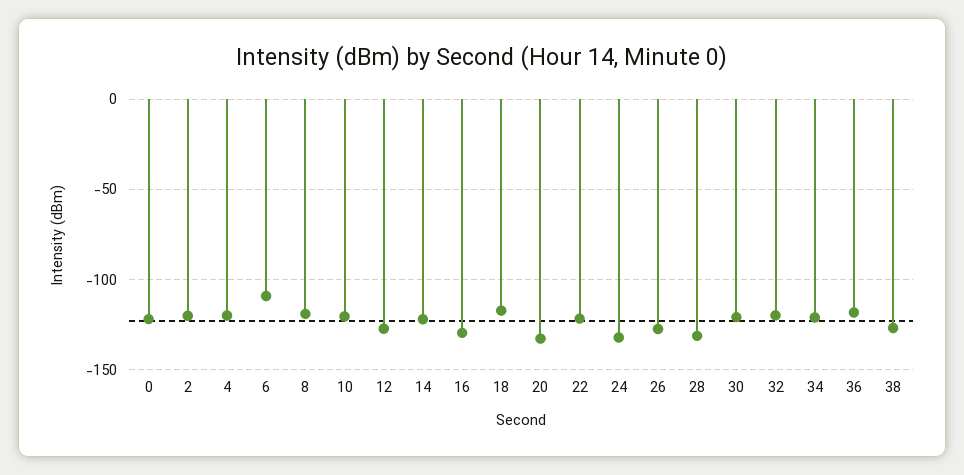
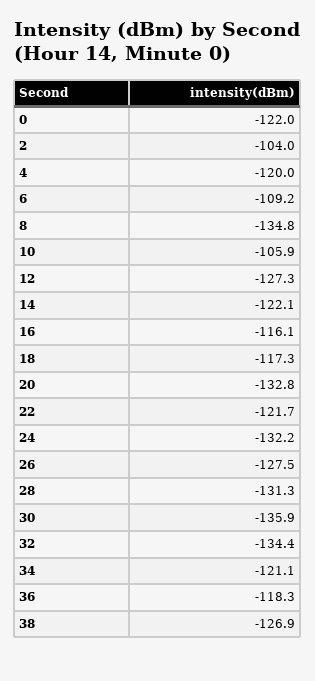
  {
    "0": -122,
-   "2": -120,
+   "2": -104,
    "4": -120,
    "6": -109.2,
-   "8": -120,
+   "8": -134.8,
-   "10": -120,
+   "10": -105.9,
    "12": -127.3,
    "14": -122.1,
-   "16": -130,
+   "16": -116.1,
    "18": -117.3,
    "20": -132.8,
    "22": -121.7,
    "24": -132.2,
    "26": -127.5,
    "28": -131.3,
-   "30": -120,
+   "30": -135.9,
-   "32": -120,
+   "32": -134.4,
    "34": -121.1,
    "36": -118.3,
    "38": -126.9
  }

